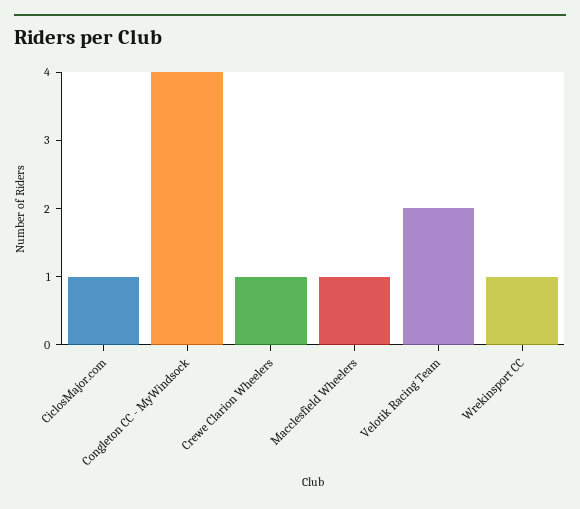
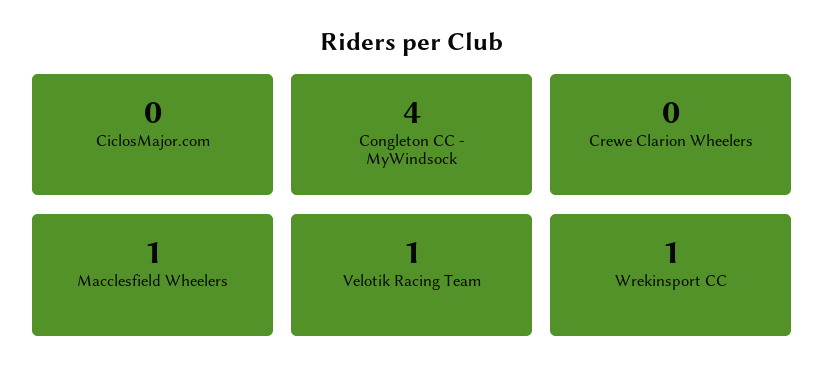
  {
-   "CiclosMajor.com": 1,
+   "CiclosMajor.com": 0,
    "Congleton CC - MyWindsock": 4,
-   "Crewe Clarion Wheelers": 1,
+   "Crewe Clarion Wheelers": 0,
    "Macclesfield Wheelers": 1,
-   "Velotik Racing Team": 2,
+   "Velotik Racing Team": 1,
    "Wrekinsport CC": 1
  }

